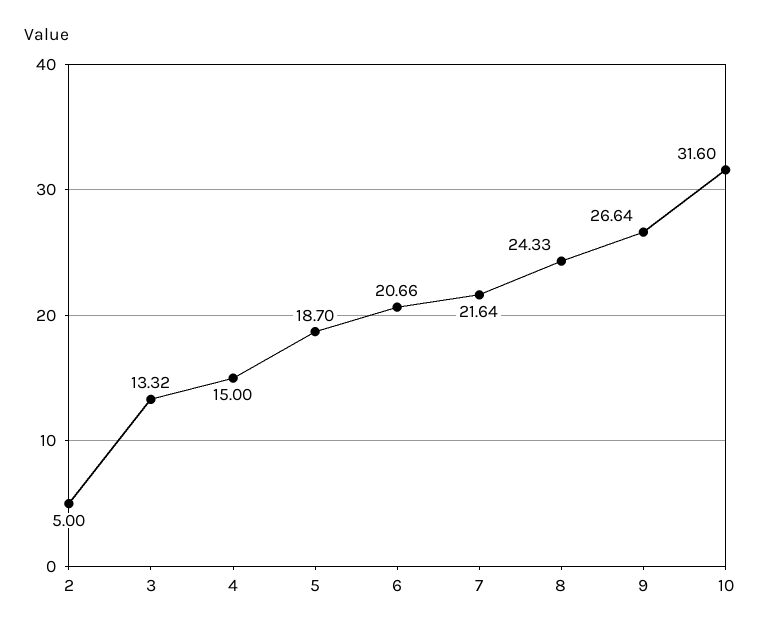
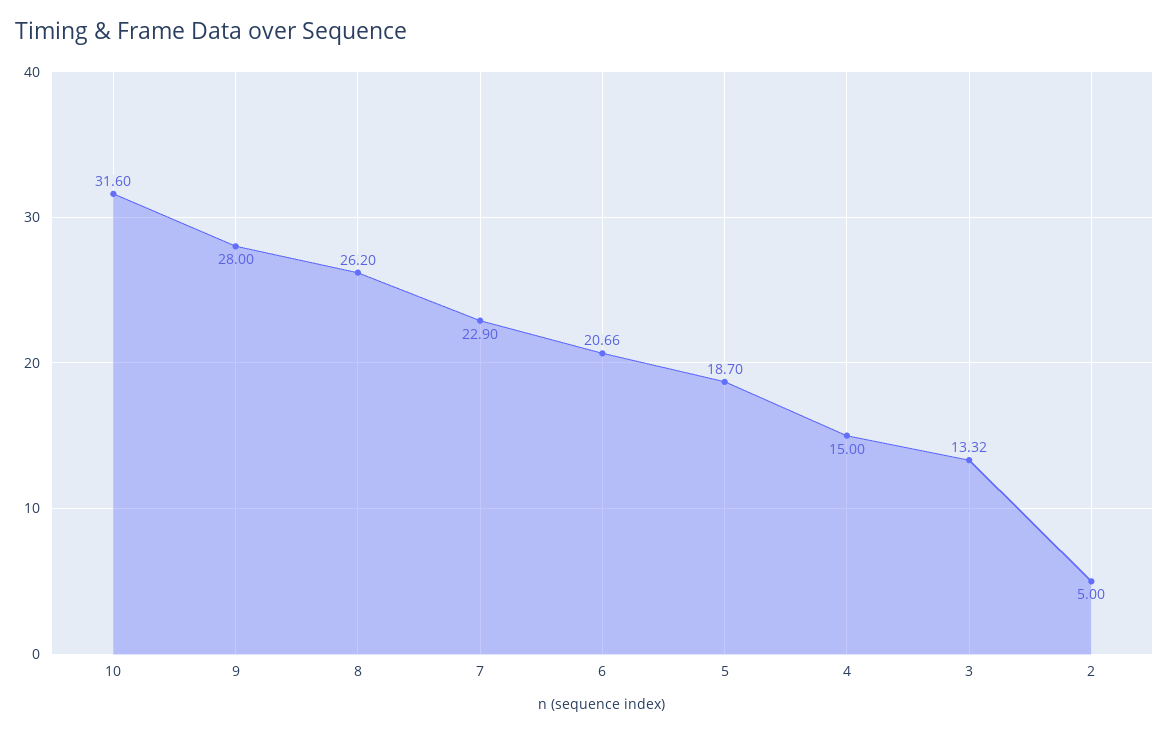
  {
    "2": 5,
    "3": 13.32,
    "4": 15,
    "5": 18.7,
    "6": 20.66,
-   "7": 21.64,
+   "7": 22.9,
-   "8": 24.33,
+   "8": 26.2,
-   "9": 26.64,
+   "9": 28,
    "10": 31.6
  }

